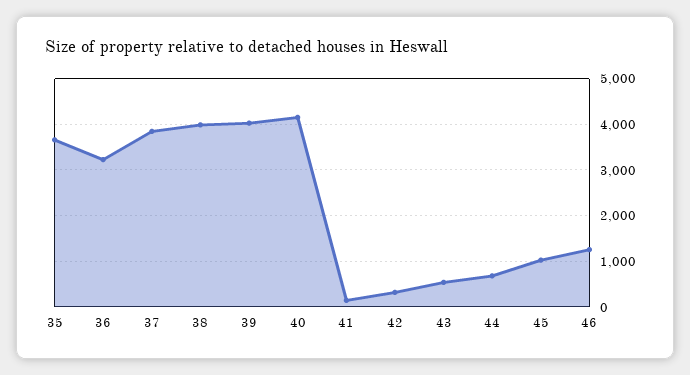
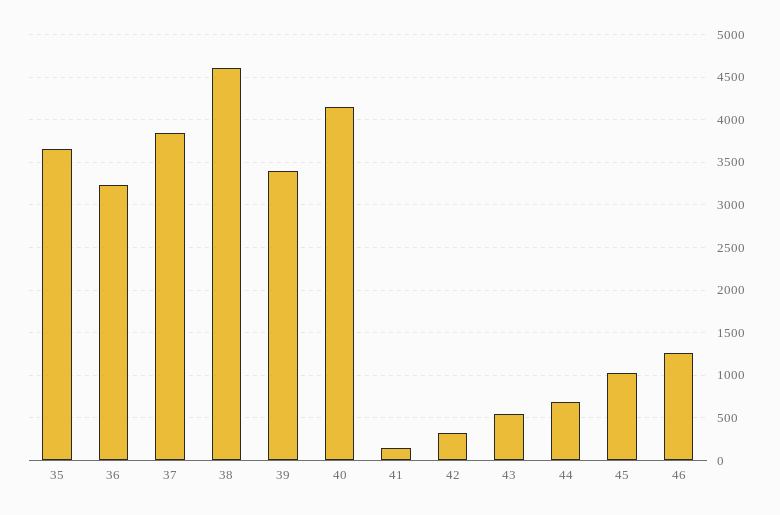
  {
    "35": 3700,
    "36": 3200,
    "37": 3800,
-   "38": 4000,
+   "38": 4600,
-   "39": 4000,
+   "39": 3400,
    "40": 4200,
    "41": 100,
    "42": 300,
    "43": 500,
    "44": 700,
    "45": 1000,
    "46": 1300
  }

